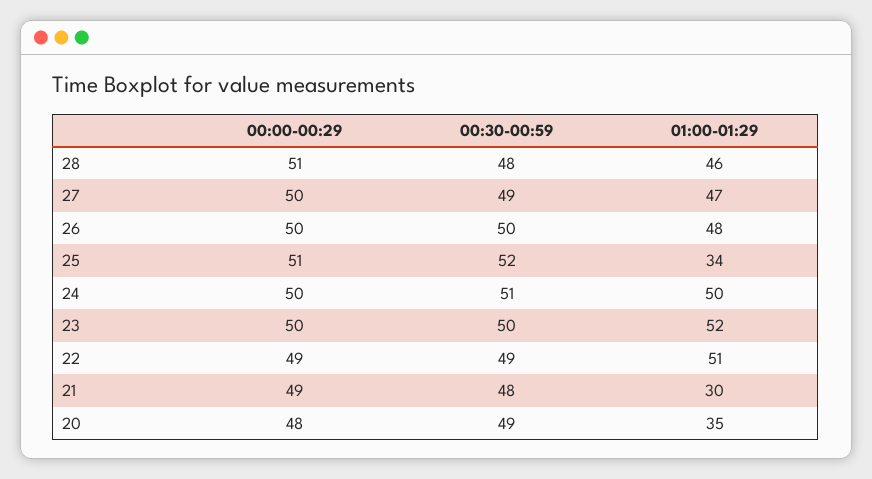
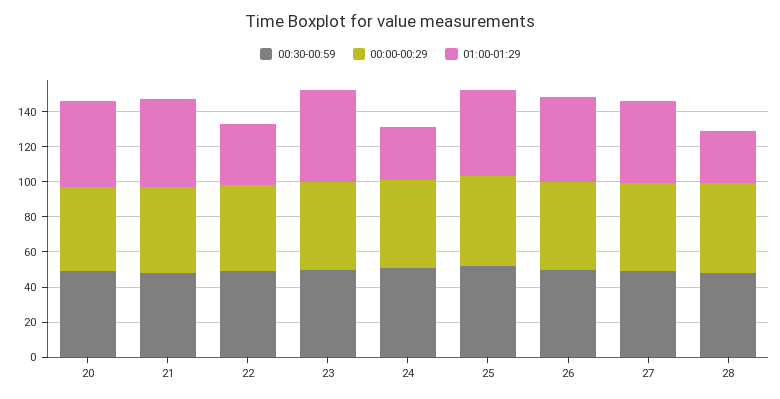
  {
    "00:00-00:29": {
      "28": 51,
      "27": 50,
      "26": 50,
      "25": 51,
      "24": 50,
      "23": 50,
      "22": 49,
      "21": 49,
      "20": 48
    },
    "00:30-00:59": {
      "28": 48,
      "27": 49,
      "26": 50,
      "25": 52,
      "24": 51,
      "23": 50,
      "22": 49,
      "21": 48,
      "20": 49
    },
    "01:00-01:29": {
-     "28": 46,
+     "28": 30,
      "27": 47,
      "26": 48,
-     "25": 34,
+     "25": 50,
-     "24": 50,
+     "24": 30,
      "23": 52,
-     "22": 51,
+     "22": 35,
-     "21": 30,
+     "21": 50,
-     "20": 35
+     "20": 50
    }
  }

